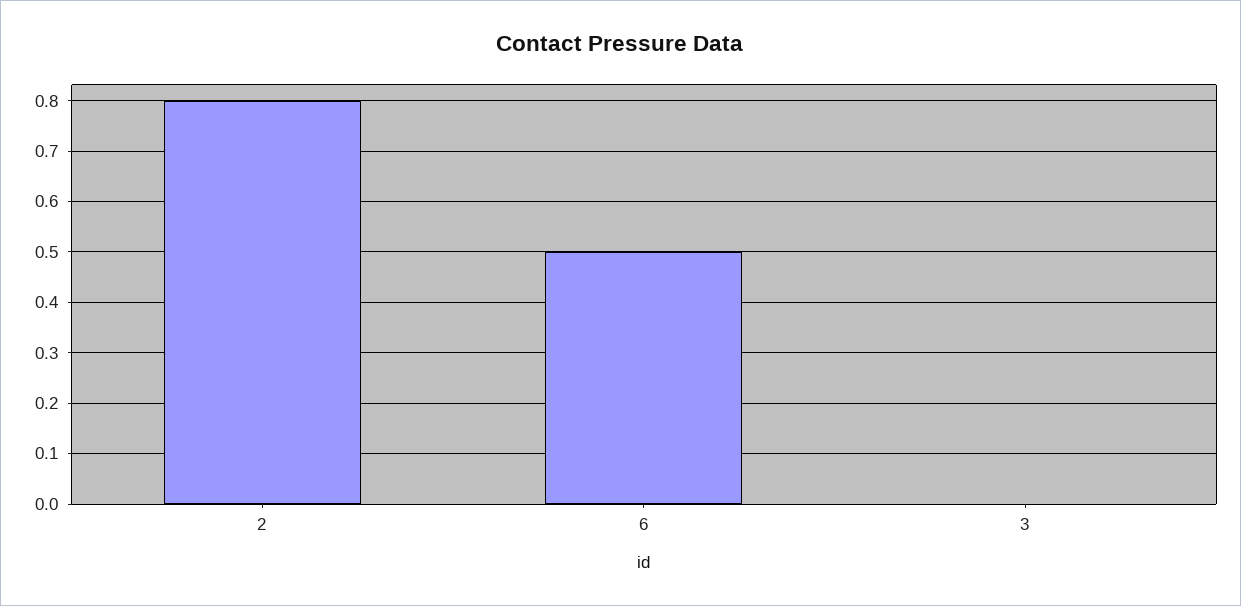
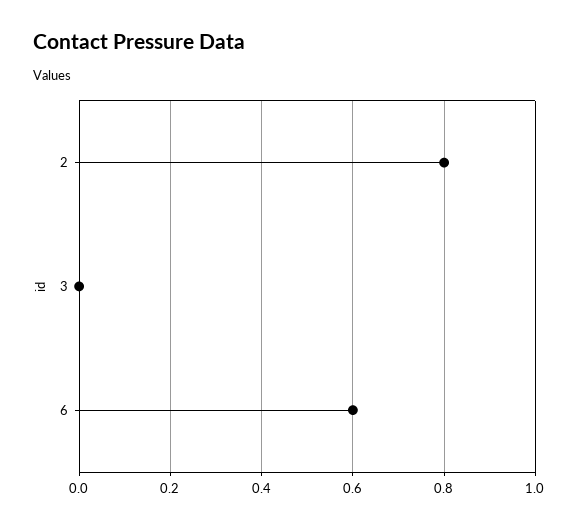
  {
    "2": 0.8,
-   "6": 0.5,
+   "6": 0.6,
    "3": 0
  }

